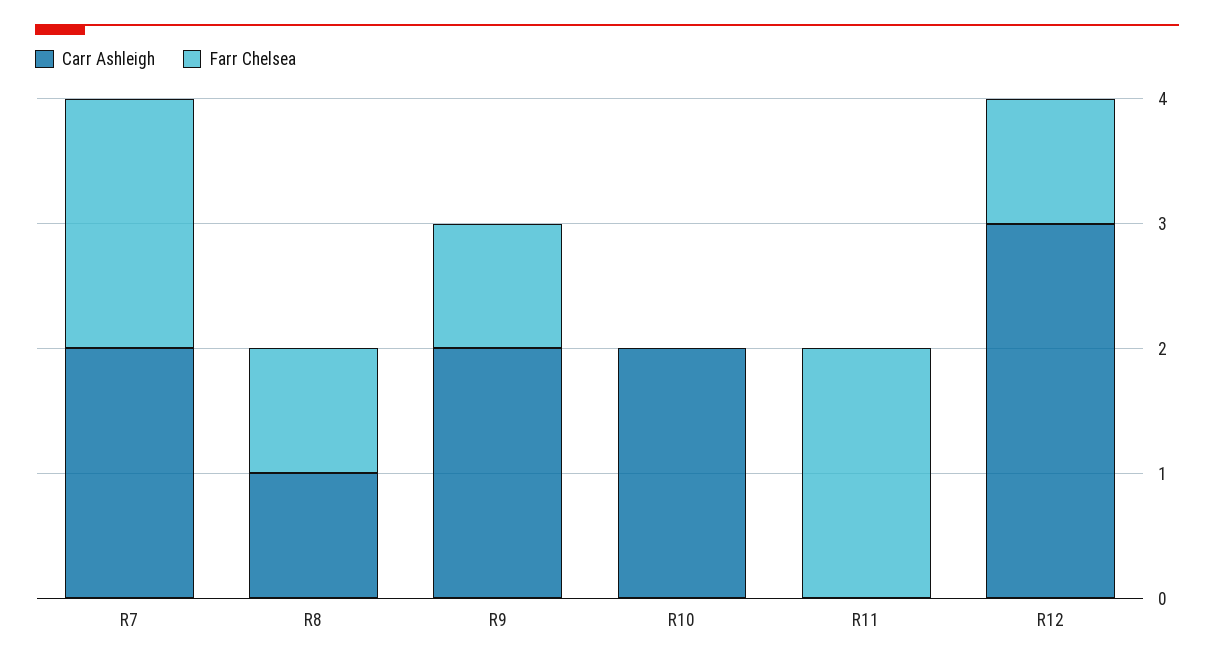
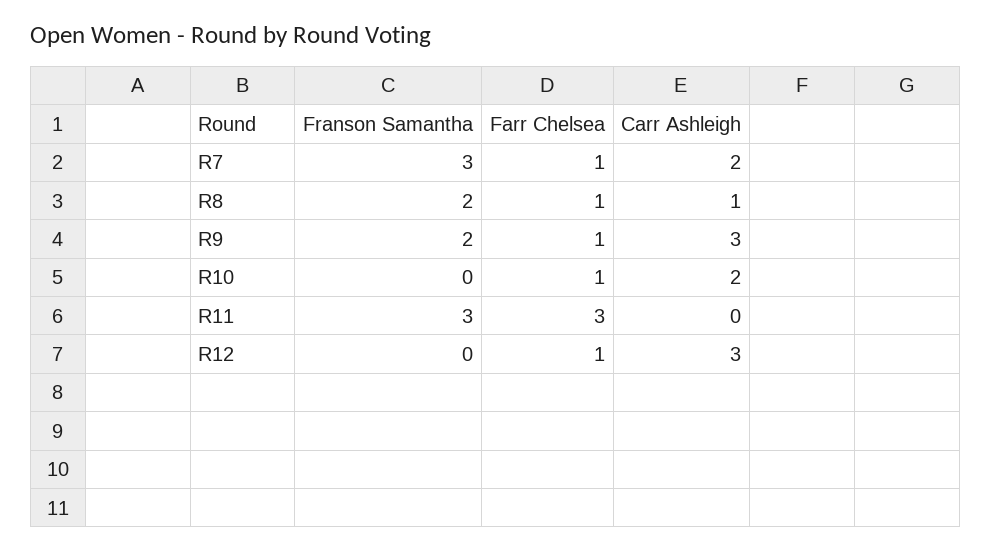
  {
    "Carr Ashleigh": {
      "R7": 2,
      "R8": 1,
-     "R9": 2,
+     "R9": 3,
      "R10": 2,
      "R11": 0,
      "R12": 3
    },
    "Farr Chelsea": {
-     "R7": 2,
+     "R7": 1,
      "R8": 1,
      "R9": 1,
-     "R10": 0,
+     "R10": 1,
-     "R11": 2,
+     "R11": 3,
      "R12": 1
-   }
+   },
+   "Franson Samantha": {
+     "R7": 3,
+     "R8": 2,
+     "R9": 2,
+     "R10": 0,
+     "R11": 3,
+     "R12": 0
+   }
  }

